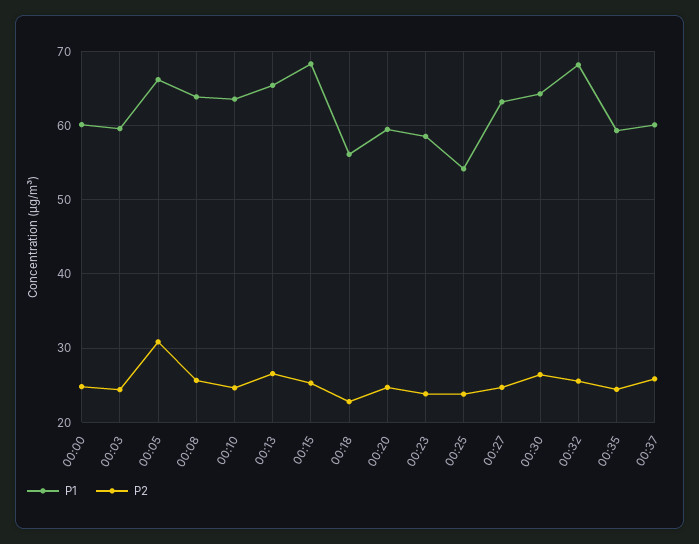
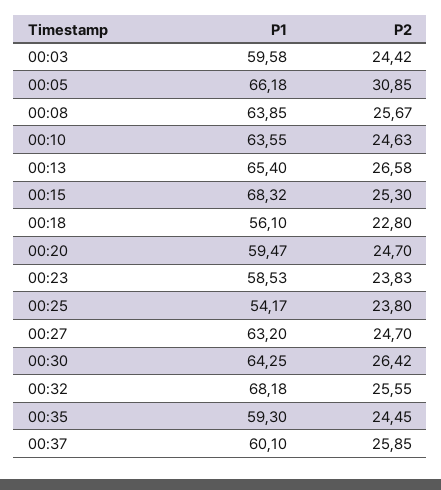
  {
    "P1": {
-     "00:00": 60,
      "00:03": 59.58,
      "00:05": 66.18,
      "00:08": 63.85,
      "00:10": 63.55,
      "00:13": 65.4,
      "00:15": 68.32,
      "00:18": 56.1,
      "00:20": 59.47,
      "00:23": 58.53,
      "00:25": 54.17,
      "00:27": 63.2,
      "00:30": 64.25,
      "00:32": 68.18,
      "00:35": 59.3,
      "00:37": 60.1
    },
    "P2": {
-     "00:00": 25,
      "00:03": 24.42,
      "00:05": 30.85,
      "00:08": 25.67,
      "00:10": 24.63,
      "00:13": 26.58,
      "00:15": 25.3,
      "00:18": 22.8,
      "00:20": 24.7,
      "00:23": 23.83,
      "00:25": 23.8,
      "00:27": 24.7,
      "00:30": 26.42,
      "00:32": 25.55,
      "00:35": 24.45,
      "00:37": 25.85
    }
  }

